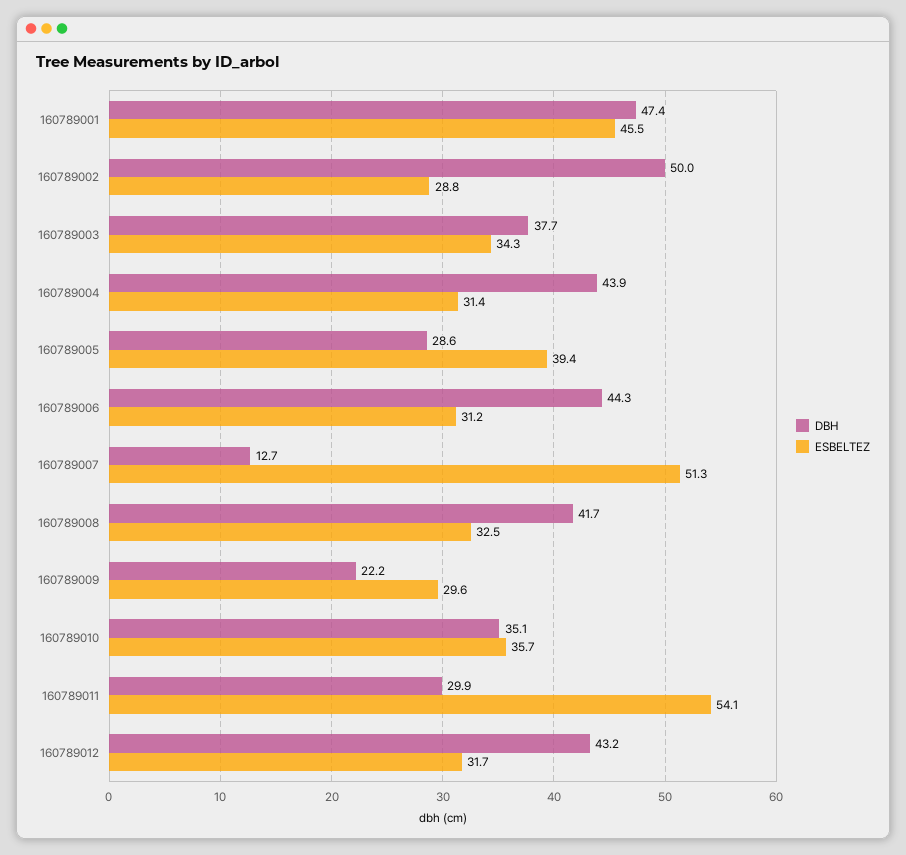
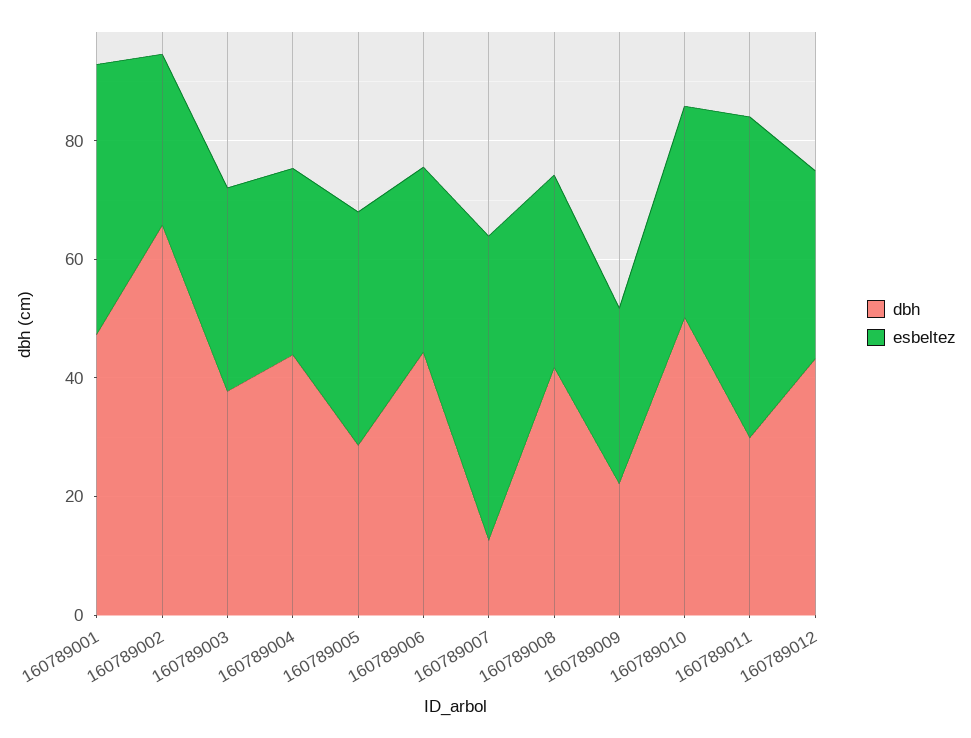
  {
    "DBH": {
      "160789001": 47.4,
-     "160789002": 50,
+     "160789002": 65,
      "160789003": 37.7,
      "160789004": 43.9,
      "160789005": 28.6,
      "160789006": 44.3,
      "160789007": 12.7,
      "160789008": 41.7,
      "160789009": 22.2,
-     "160789010": 35.1,
+     "160789010": 50,
      "160789011": 29.9,
      "160789012": 43.2
    },
    "ESBELTEZ": {
      "160789001": 45.5,
      "160789002": 28.8,
      "160789003": 34.3,
      "160789004": 31.4,
      "160789005": 39.4,
      "160789006": 31.2,
      "160789007": 51.3,
      "160789008": 32.5,
      "160789009": 29.6,
      "160789010": 35.7,
      "160789011": 54.1,
      "160789012": 31.7
    }
  }

